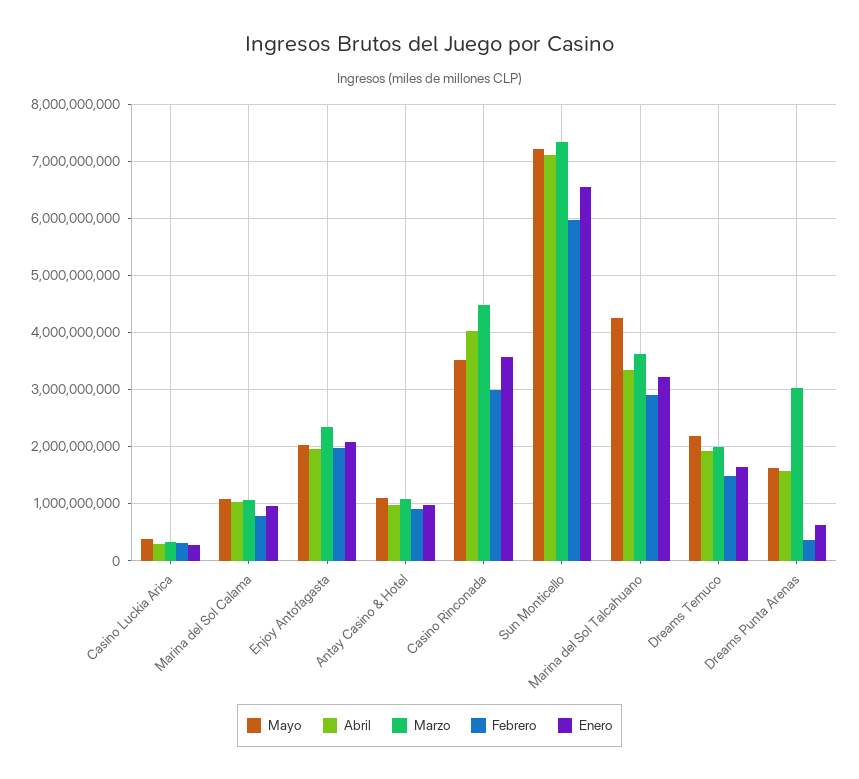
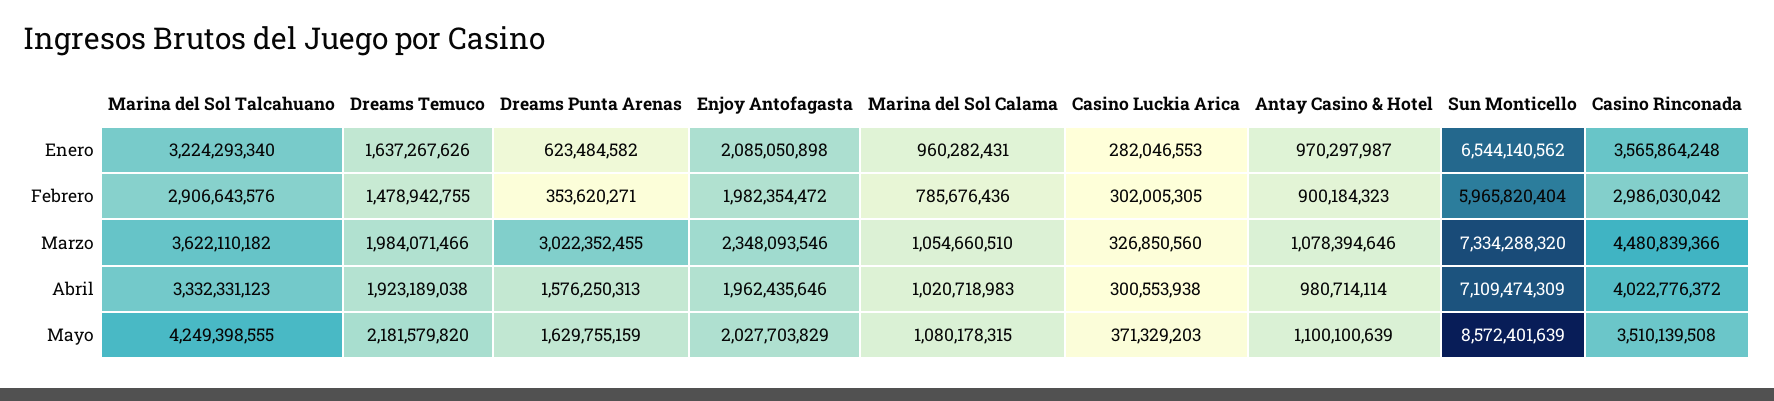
  {
    "Mayo": {
      "Casino Luckia Arica": 371329203,
      "Marina del Sol Calama": 1080178315,
      "Enjoy Antofagasta": 2027703829,
      "Antay Casino & Hotel": 1100100639,
      "Casino Rinconada": 3510139508,
-     "Sun Monticello": 7200000000,
+     "Sun Monticello": 8572401639,
      "Marina del Sol Talcahuano": 4249398555,
      "Dreams Temuco": 2181579820,
      "Dreams Punta Arenas": 1629755159
    },
    "Abril": {
      "Casino Luckia Arica": 300553938,
      "Marina del Sol Calama": 1020718983,
      "Enjoy Antofagasta": 1962435646,
      "Antay Casino & Hotel": 980714114,
      "Casino Rinconada": 4022776372,
      "Sun Monticello": 7109474309,
      "Marina del Sol Talcahuano": 3332331123,
      "Dreams Temuco": 1923189038,
      "Dreams Punta Arenas": 1576250313
    },
    "Marzo": {
      "Casino Luckia Arica": 326850560,
      "Marina del Sol Calama": 1054660510,
      "Enjoy Antofagasta": 2348093546,
      "Antay Casino & Hotel": 1078394646,
      "Casino Rinconada": 4480839366,
      "Sun Monticello": 7334288320,
      "Marina del Sol Talcahuano": 3622110182,
      "Dreams Temuco": 1984071466,
      "Dreams Punta Arenas": 3022352455
    },
    "Febrero": {
      "Casino Luckia Arica": 302005305,
      "Marina del Sol Calama": 785676436,
      "Enjoy Antofagasta": 1982354472,
      "Antay Casino & Hotel": 900184323,
      "Casino Rinconada": 2986030042,
      "Sun Monticello": 5965820404,
      "Marina del Sol Talcahuano": 2906643576,
      "Dreams Temuco": 1478942755,
      "Dreams Punta Arenas": 353620271
    },
    "Enero": {
      "Casino Luckia Arica": 282046553,
      "Marina del Sol Calama": 960282431,
      "Enjoy Antofagasta": 2085050898,
      "Antay Casino & Hotel": 970297987,
      "Casino Rinconada": 3565864248,
      "Sun Monticello": 6544140562,
      "Marina del Sol Talcahuano": 3224293340,
      "Dreams Temuco": 1637267626,
      "Dreams Punta Arenas": 623484582
    }
  }

